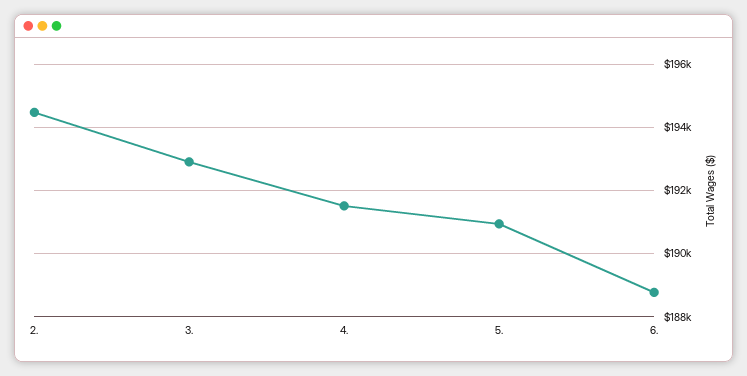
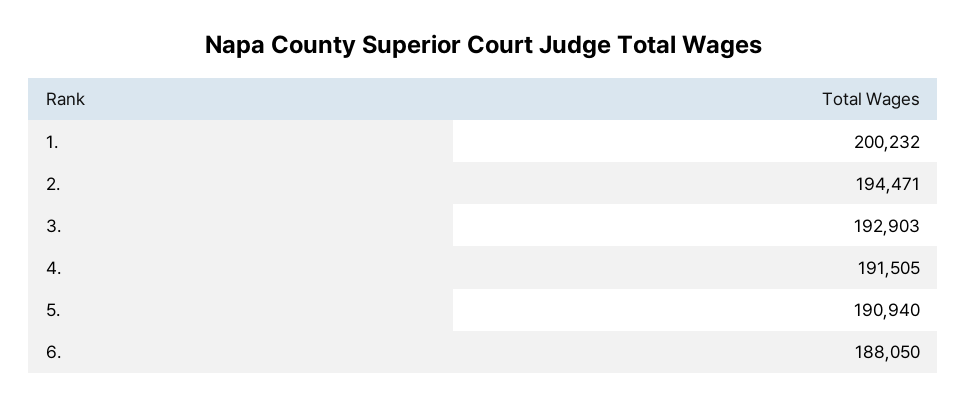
  {
    "2.": 194471,
    "3.": 192903,
    "4.": 191505,
    "5.": 190940,
-   "6.": 188800
+   "6.": 188050,
+   "1.": 200232
  }

